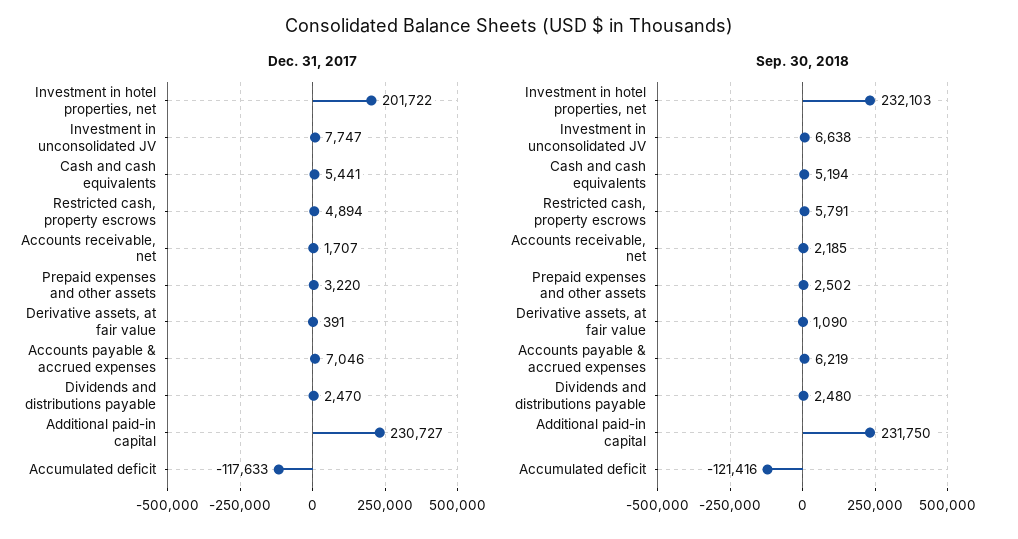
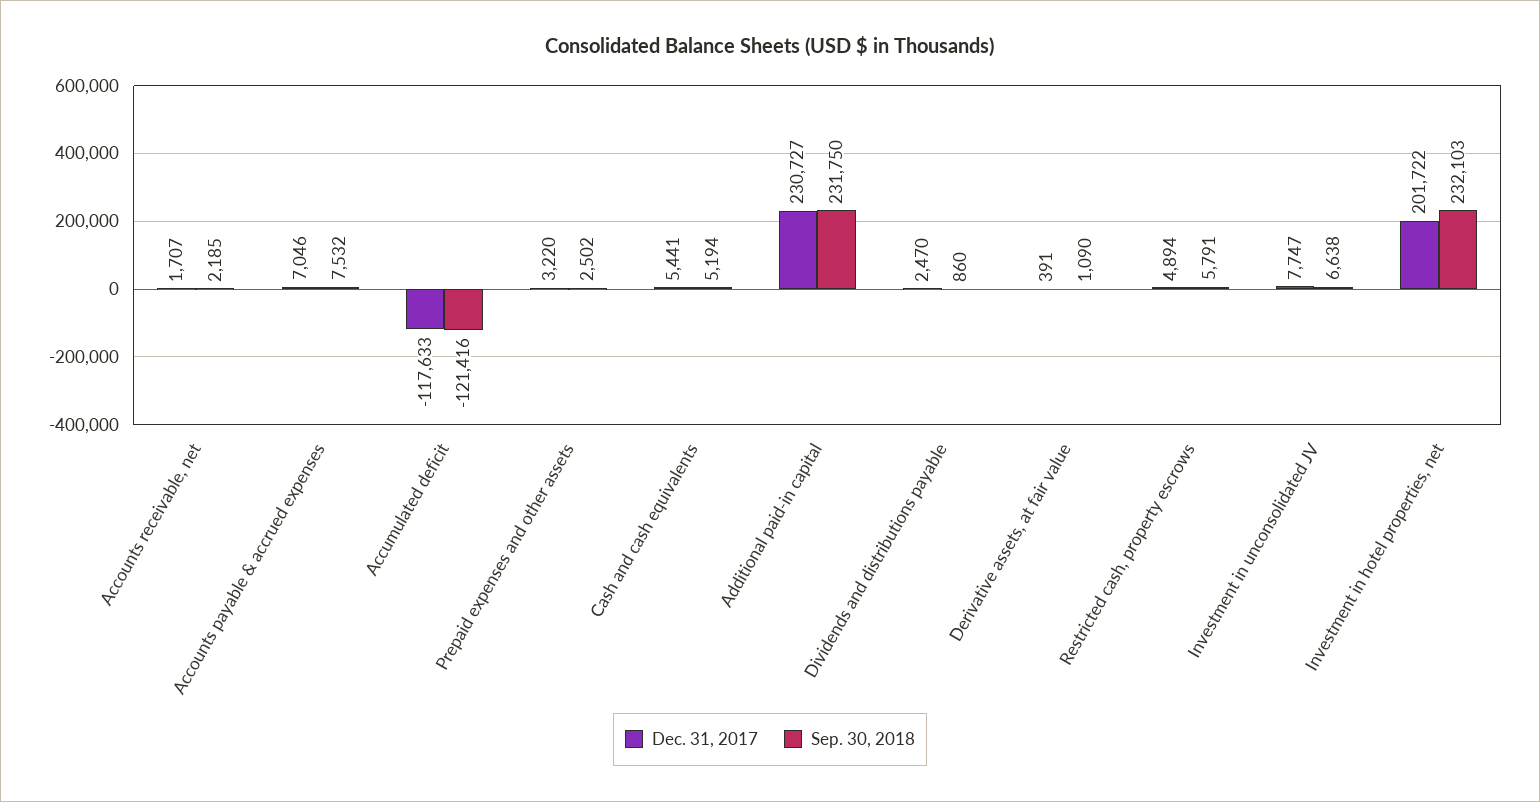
  {
    "Dec. 31, 2017": {
      "Investment in hotel properties, net": 201722,
      "Investment in unconsolidated JV": 7747,
      "Cash and cash equivalents": 5441,
      "Restricted cash, property escrows": 4894,
      "Accounts receivable, net": 1707,
      "Prepaid expenses and other assets": 3220,
      "Derivative assets, at fair value": 391,
      "Accounts payable & accrued expenses": 7046,
      "Dividends and distributions payable": 2470,
      "Additional paid-in capital": 230727,
      "Accumulated deficit": -117633
    },
    "Sep. 30, 2018": {
      "Investment in hotel properties, net": 232103,
      "Investment in unconsolidated JV": 6638,
      "Cash and cash equivalents": 5194,
      "Restricted cash, property escrows": 5791,
      "Accounts receivable, net": 2185,
      "Prepaid expenses and other assets": 2502,
      "Derivative assets, at fair value": 1090,
-     "Accounts payable & accrued expenses": 6219,
+     "Accounts payable & accrued expenses": 7532,
-     "Dividends and distributions payable": 2480,
+     "Dividends and distributions payable": 860,
      "Additional paid-in capital": 231750,
      "Accumulated deficit": -121416
    }
  }

